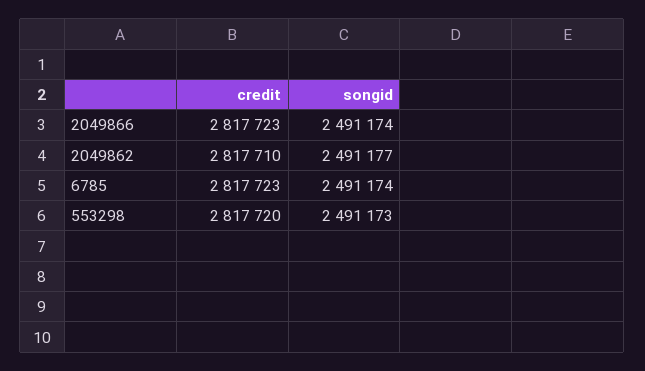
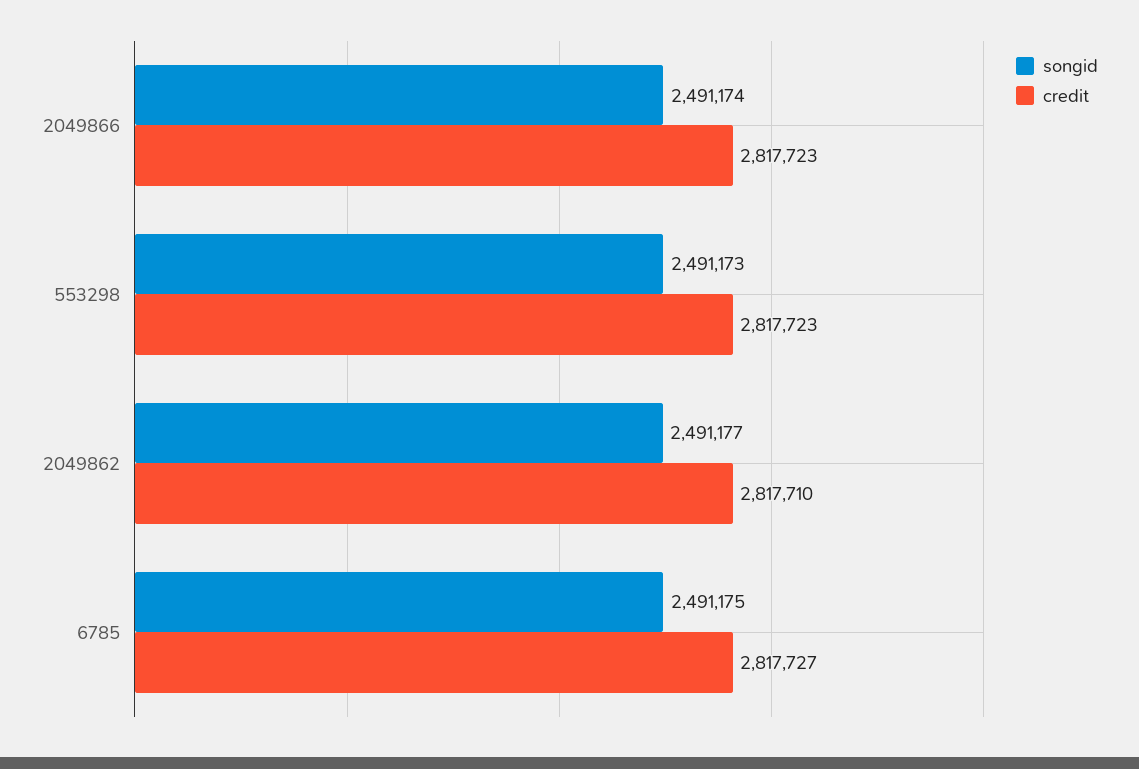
  {
    "credit": {
      "2049866": 2817723,
      "2049862": 2817710,
-     "6785": 2817723,
+     "6785": 2817727,
-     "553298": 2817720
+     "553298": 2817723
    },
    "songid": {
      "2049866": 2491174,
      "2049862": 2491177,
-     "6785": 2491174,
+     "6785": 2491175,
      "553298": 2491173
    }
  }

